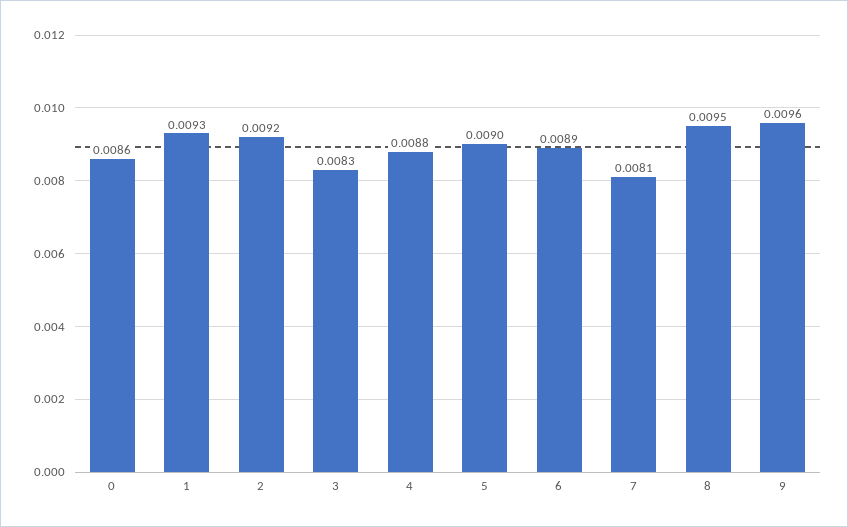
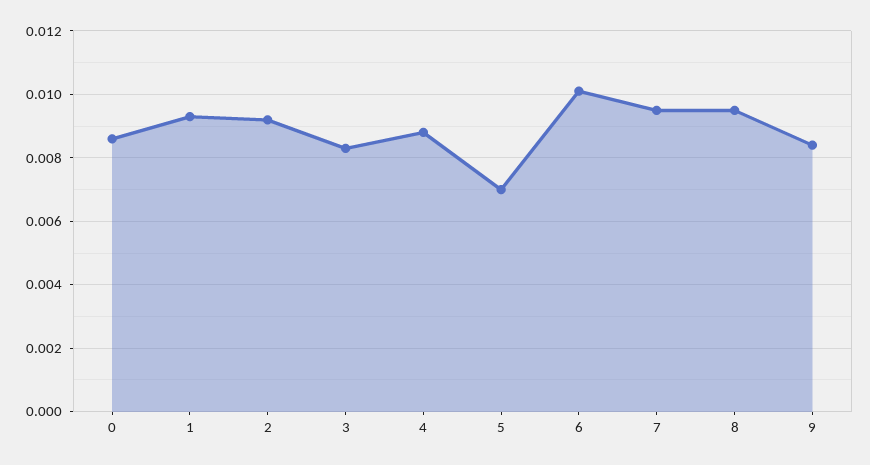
  {
    "0": 0.0086,
    "1": 0.0093,
    "2": 0.0092,
    "3": 0.0083,
    "4": 0.0088,
-   "5": 0.009,
+   "5": 0.007,
-   "6": 0.0089,
+   "6": 0.01,
-   "7": 0.0081,
+   "7": 0.0095,
    "8": 0.0095,
-   "9": 0.0096
+   "9": 0.0085
  }

